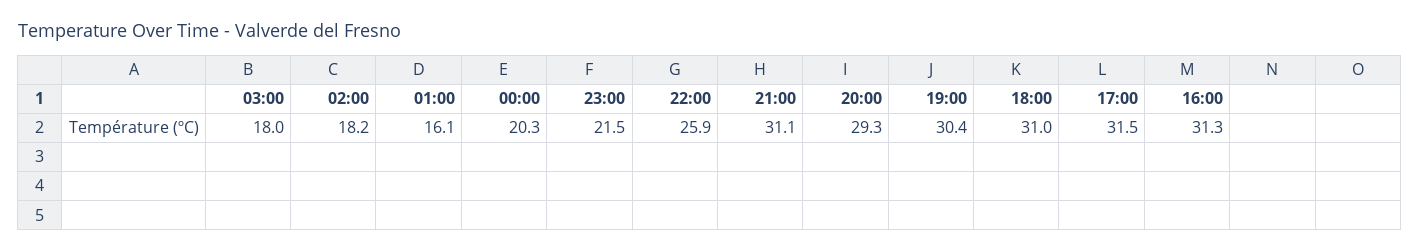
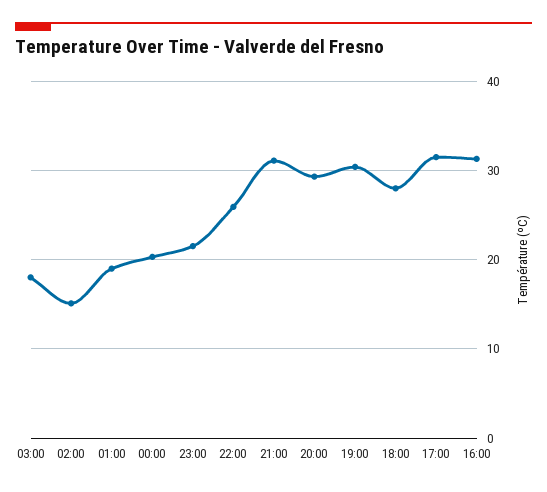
  {
    "03:00": 18,
-   "02:00": 18.2,
+   "02:00": 15,
-   "01:00": 16.1,
+   "01:00": 19,
    "00:00": 20.3,
    "23:00": 21.5,
    "22:00": 25.9,
    "21:00": 31.1,
    "20:00": 29.3,
    "19:00": 30.4,
-   "18:00": 31,
+   "18:00": 28,
    "17:00": 31.5,
    "16:00": 31.3
  }

